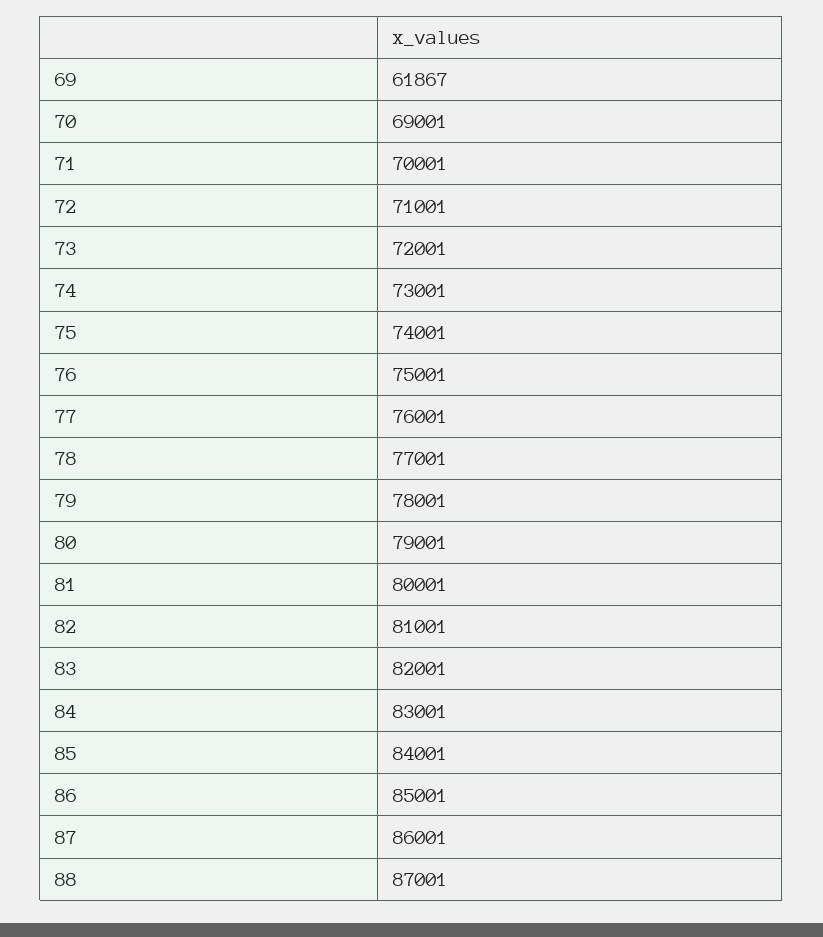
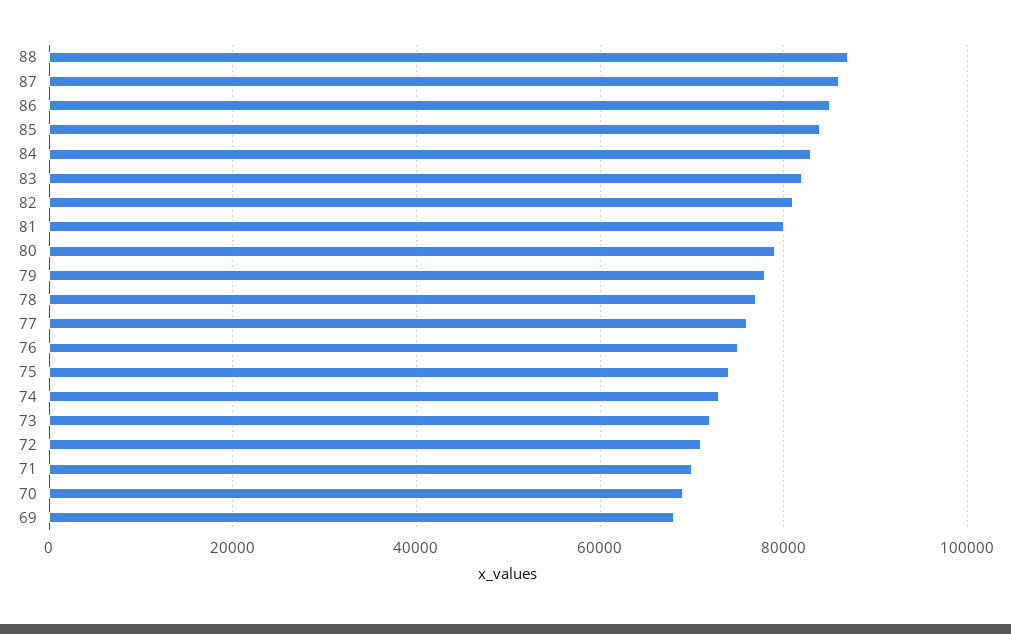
  {
-   "69": 61867,
+   "69": 68000,
    "70": 69001,
    "71": 70001,
    "72": 71001,
    "73": 72001,
    "74": 73001,
    "75": 74001,
    "76": 75001,
    "77": 76001,
    "78": 77001,
    "79": 78001,
    "80": 79001,
    "81": 80001,
    "82": 81001,
    "83": 82001,
    "84": 83001,
    "85": 84001,
    "86": 85001,
    "87": 86001,
    "88": 87001
  }

